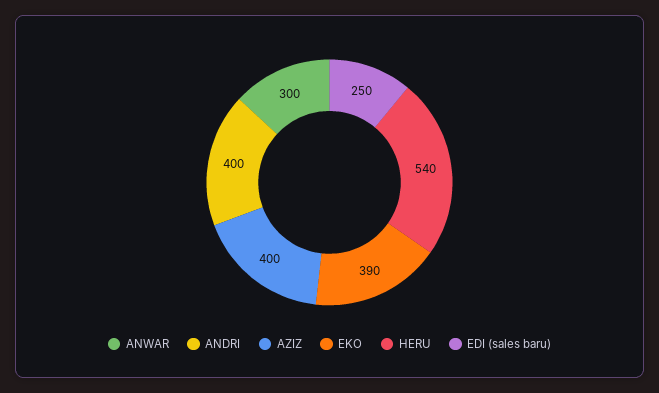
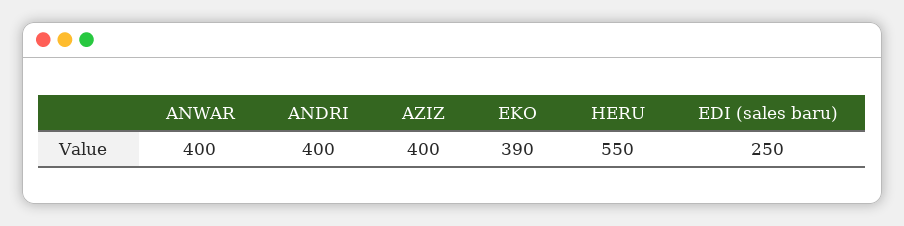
  {
-   "ANWAR": 300,
+   "ANWAR": 400,
    "ANDRI": 400,
    "AZIZ": 400,
    "EKO": 390,
-   "HERU": 540,
+   "HERU": 550,
    "EDI (sales baru)": 250
  }

